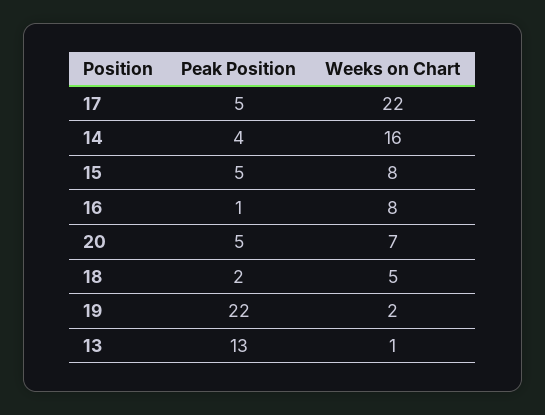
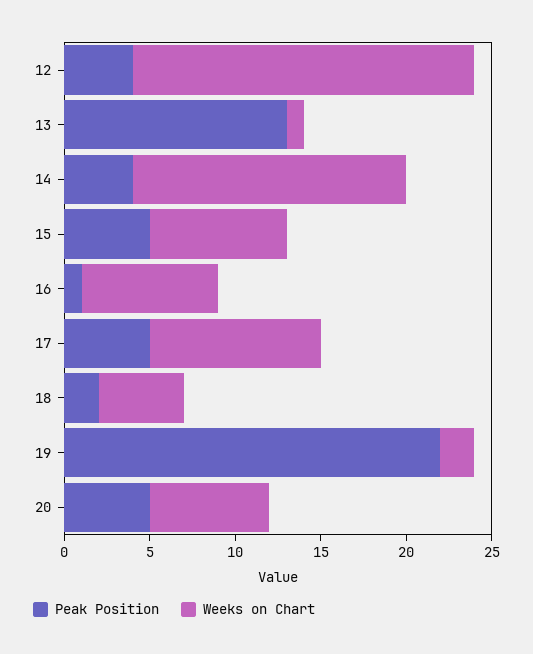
  {
    "Peak Position": {
      "17": 5,
      "14": 4,
      "15": 5,
      "16": 1,
      "20": 5,
      "18": 2,
      "19": 22,
-     "13": 13
+     "13": 13,
+     "12": 4
    },
    "Weeks on Chart": {
-     "17": 22,
+     "17": 10,
      "14": 16,
      "15": 8,
      "16": 8,
      "20": 7,
      "18": 5,
      "19": 2,
-     "13": 1
+     "13": 1,
+     "12": 20
    }
  }

